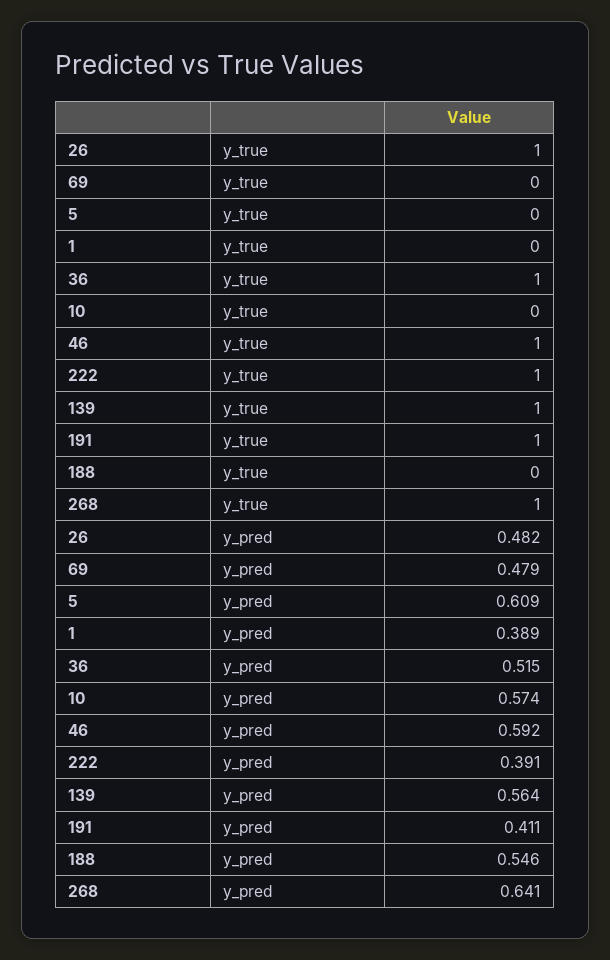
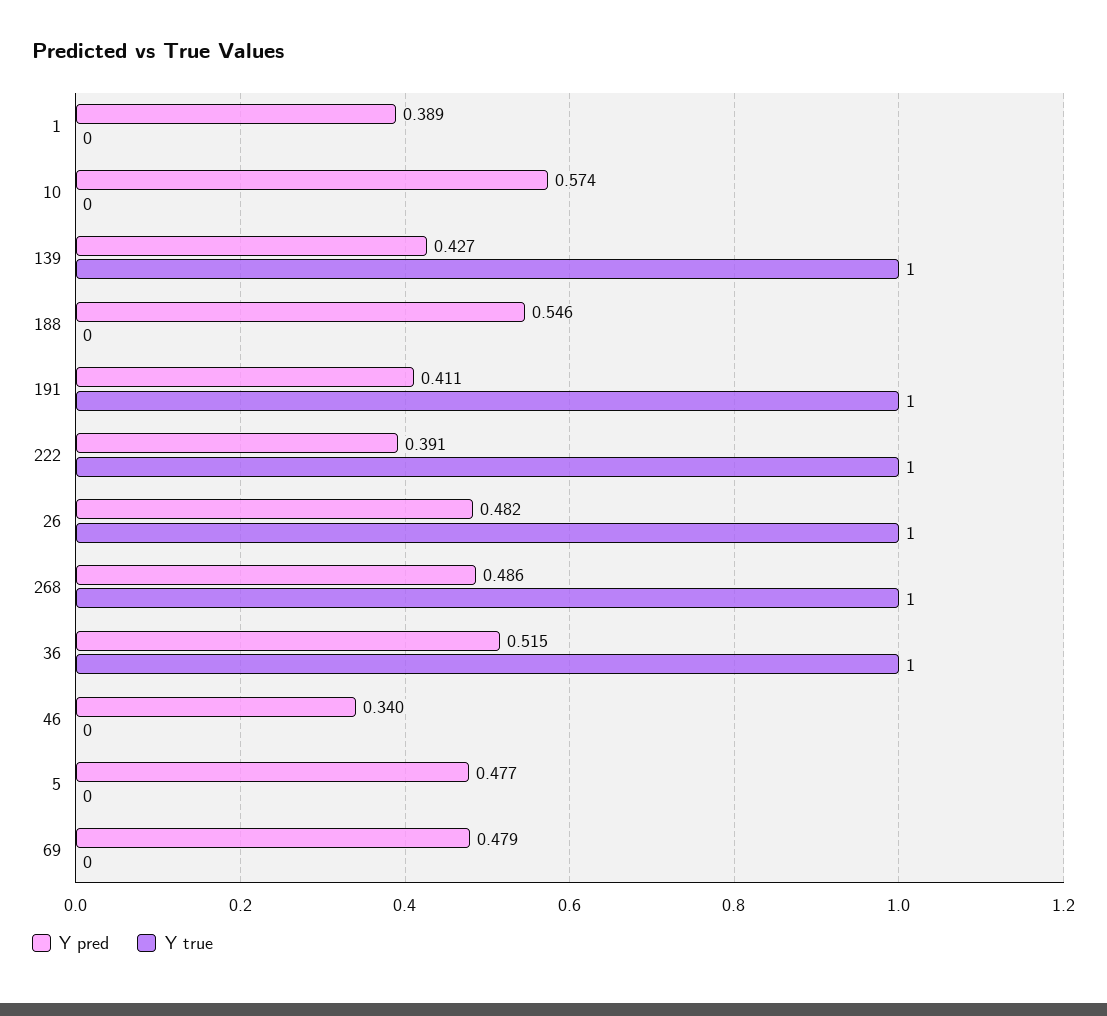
  {
    "y_true": {
      "26": 1,
      "69": 0,
      "5": 0,
      "1": 0,
      "36": 1,
      "10": 0,
-     "46": 1,
+     "46": 0,
      "222": 1,
      "139": 1,
      "191": 1,
      "188": 0,
      "268": 1
    },
    "y_pred": {
      "26": 0.482,
      "69": 0.479,
-     "5": 0.609,
+     "5": 0.477,
      "1": 0.389,
      "36": 0.515,
      "10": 0.574,
-     "46": 0.592,
+     "46": 0.34,
      "222": 0.391,
-     "139": 0.564,
+     "139": 0.427,
      "191": 0.411,
      "188": 0.546,
-     "268": 0.641
+     "268": 0.486
    }
  }

